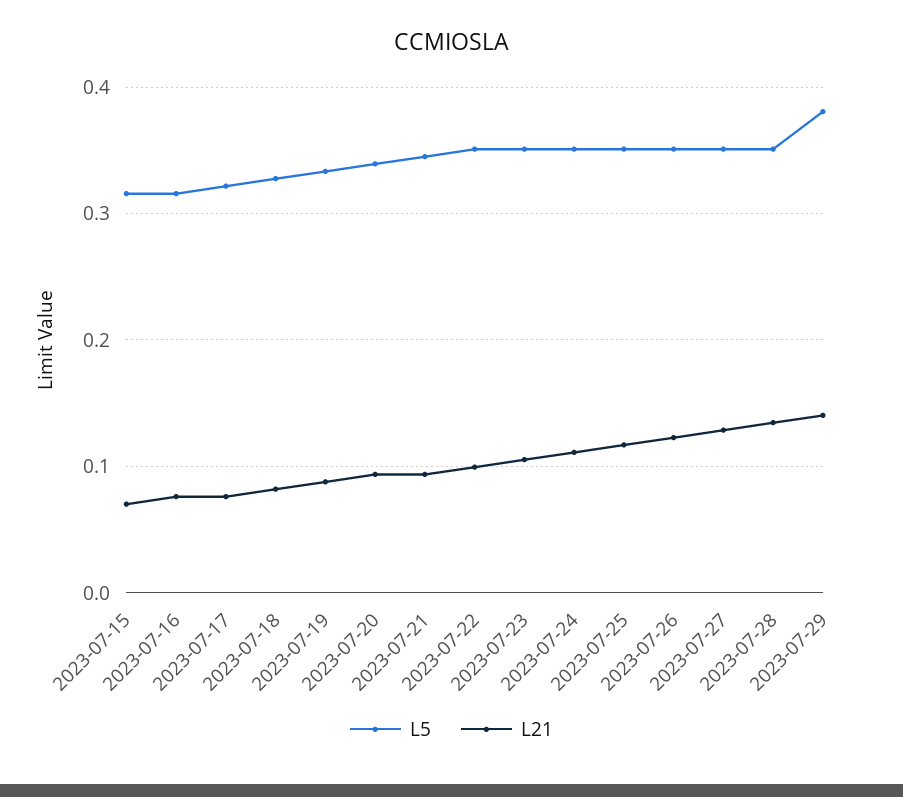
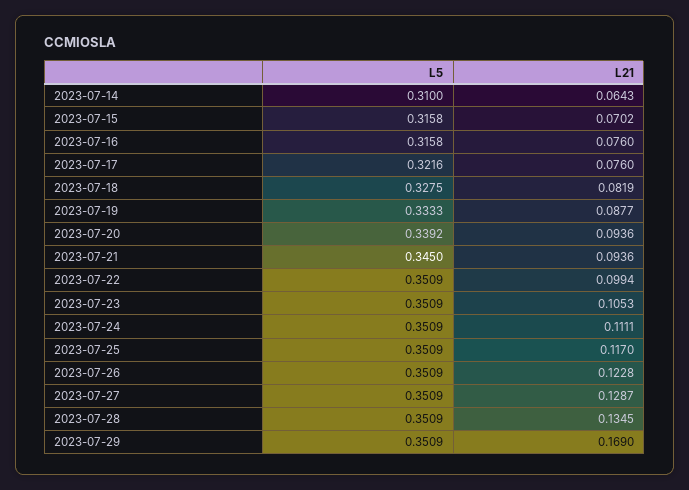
  {
    "L5": {
      "2023-07-15": 0.3158,
      "2023-07-16": 0.3158,
      "2023-07-17": 0.3216,
      "2023-07-18": 0.3275,
      "2023-07-19": 0.3333,
      "2023-07-20": 0.3392,
      "2023-07-21": 0.345,
      "2023-07-22": 0.3509,
      "2023-07-23": 0.3509,
      "2023-07-24": 0.3509,
      "2023-07-25": 0.3509,
      "2023-07-26": 0.3509,
      "2023-07-27": 0.3509,
      "2023-07-28": 0.3509,
-     "2023-07-29": 0.38
+     "2023-07-29": 0.3509,
+     "2023-07-14": 0.31
    },
    "L21": {
      "2023-07-15": 0.0702,
      "2023-07-16": 0.076,
      "2023-07-17": 0.076,
      "2023-07-18": 0.0819,
      "2023-07-19": 0.0877,
      "2023-07-20": 0.0936,
      "2023-07-21": 0.0936,
      "2023-07-22": 0.0994,
      "2023-07-23": 0.1053,
      "2023-07-24": 0.1111,
      "2023-07-25": 0.117,
      "2023-07-26": 0.1228,
      "2023-07-27": 0.1287,
      "2023-07-28": 0.1345,
-     "2023-07-29": 0.14
+     "2023-07-29": 0.169,
+     "2023-07-14": 0.0643
    }
  }

